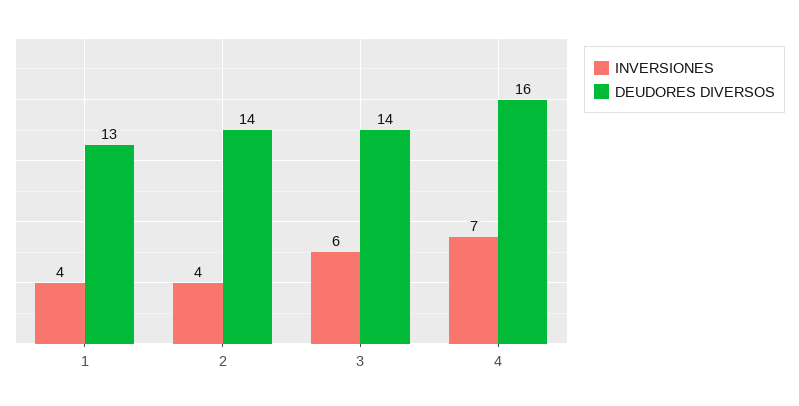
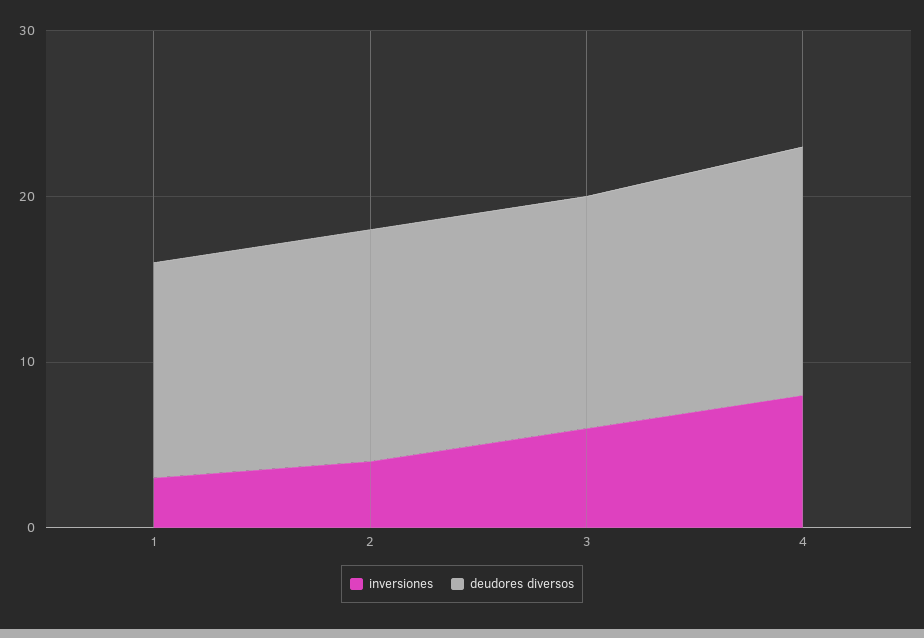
  {
    "INVERSIONES": {
-     "1": 4,
+     "1": 3,
      "2": 4,
      "3": 6,
-     "4": 7
+     "4": 8
    },
    "DEUDORES DIVERSOS": {
      "1": 13,
      "2": 14,
      "3": 14,
-     "4": 16
+     "4": 15
    }
  }

